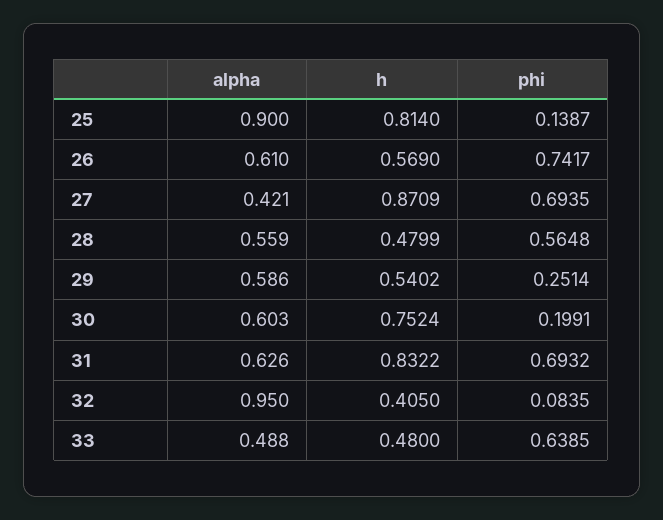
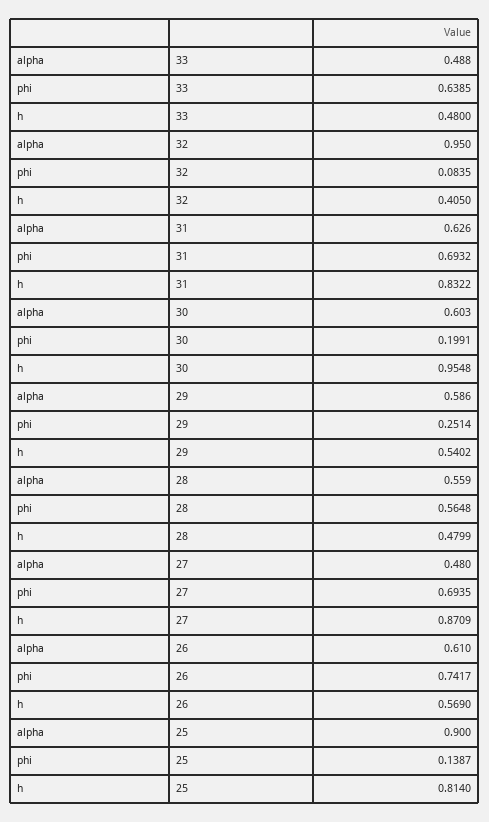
  {
    "alpha": {
      "25": 0.9,
      "26": 0.61,
-     "27": 0.421,
+     "27": 0.48,
      "28": 0.559,
      "29": 0.586,
      "30": 0.603,
      "31": 0.626,
      "32": 0.95,
      "33": 0.488
    },
    "h": {
      "25": 0.814,
      "26": 0.569,
      "27": 0.8709,
      "28": 0.4799,
      "29": 0.5402,
-     "30": 0.7524,
+     "30": 0.9548,
      "31": 0.8322,
      "32": 0.405,
      "33": 0.48
    },
    "phi": {
      "25": 0.1387,
      "26": 0.7417,
      "27": 0.6935,
      "28": 0.5648,
      "29": 0.2514,
      "30": 0.1991,
      "31": 0.6932,
      "32": 0.0835,
      "33": 0.6385
    }
  }

